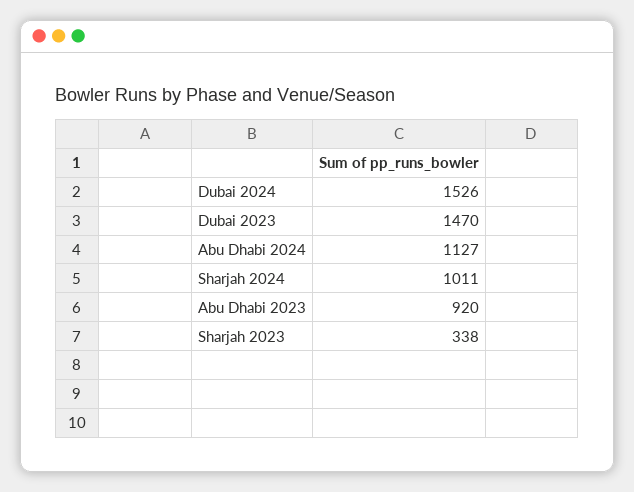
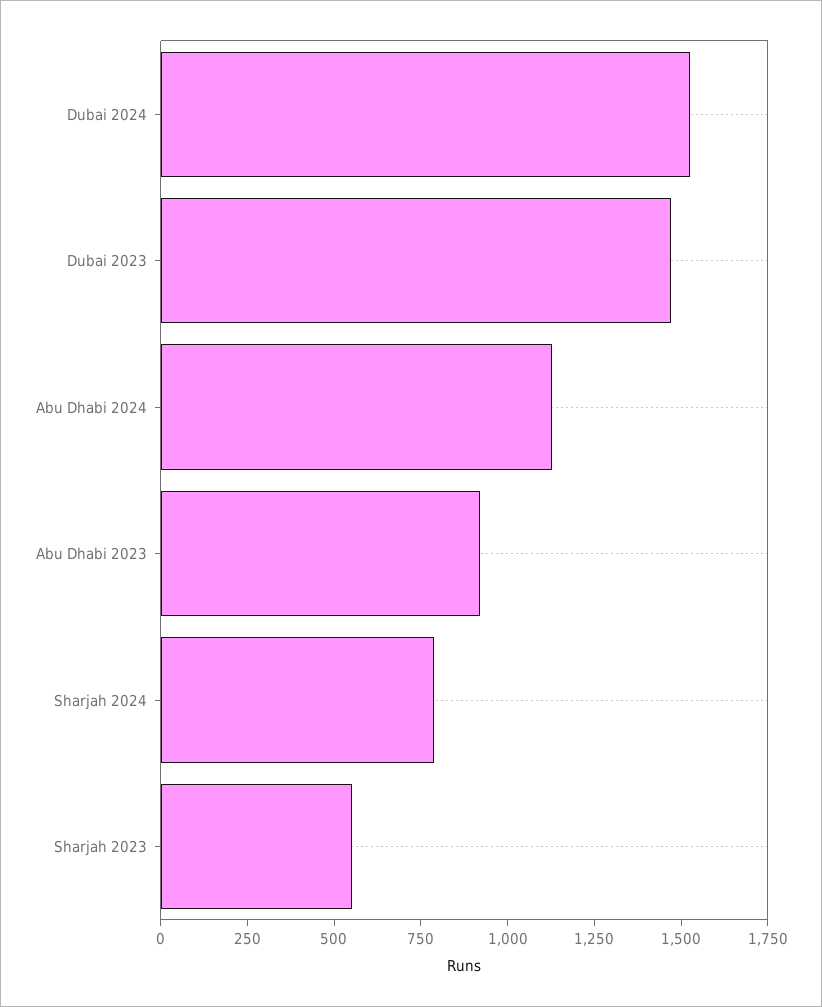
  {
    "Dubai 2024": 1526,
    "Dubai 2023": 1470,
    "Abu Dhabi 2024": 1127,
-   "Sharjah 2024": 1011,
+   "Sharjah 2024": 800,
    "Abu Dhabi 2023": 920,
-   "Sharjah 2023": 338
+   "Sharjah 2023": 550
  }

